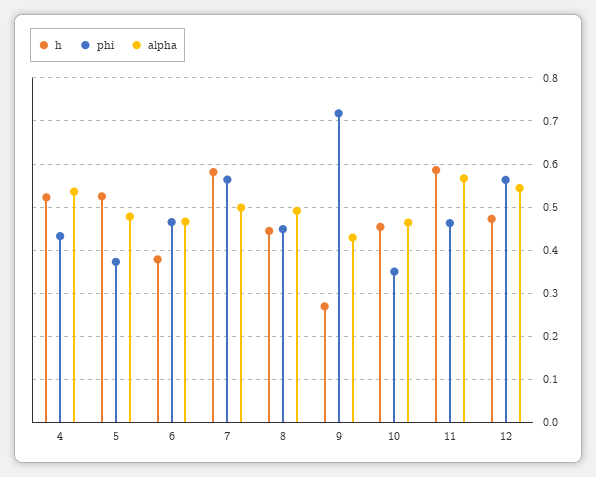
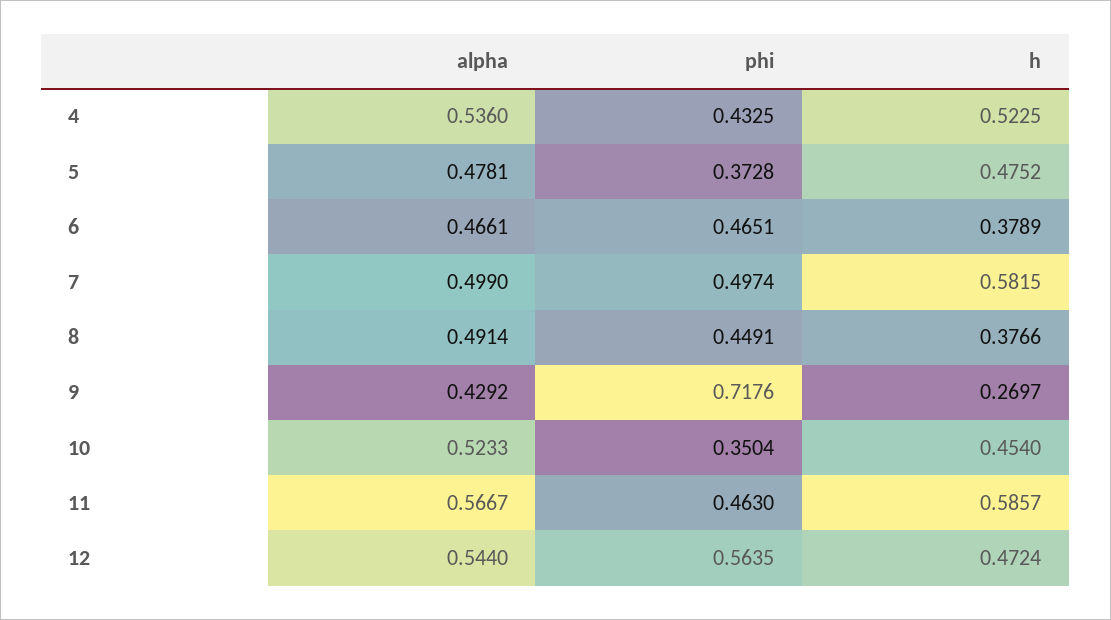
  {
    "h": {
      "4": 0.5225,
-     "5": 0.52,
+     "5": 0.4752,
      "6": 0.3789,
      "7": 0.5815,
-     "8": 0.44,
+     "8": 0.3766,
      "9": 0.2697,
      "10": 0.454,
      "11": 0.5857,
      "12": 0.4724
    },
    "phi": {
      "4": 0.4325,
      "5": 0.3728,
      "6": 0.4651,
-     "7": 0.56,
+     "7": 0.4974,
      "8": 0.4491,
      "9": 0.7176,
      "10": 0.3504,
      "11": 0.463,
      "12": 0.5635
    },
    "alpha": {
      "4": 0.536,
      "5": 0.4781,
      "6": 0.4661,
      "7": 0.499,
      "8": 0.4914,
      "9": 0.4292,
-     "10": 0.46,
+     "10": 0.5233,
      "11": 0.5667,
      "12": 0.544
    }
  }

